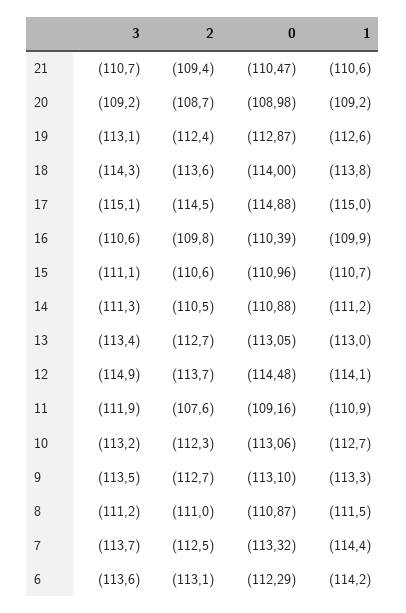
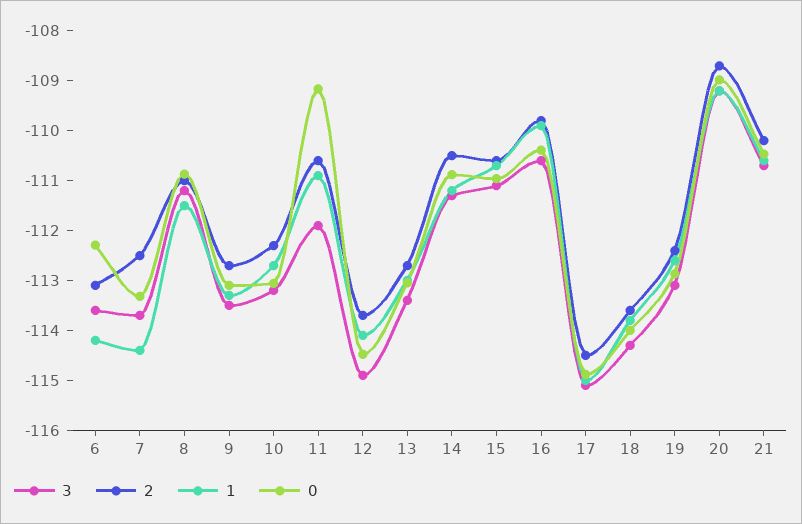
  {
    "3": {
      "21": -110.7,
      "20": -109.2,
      "19": -113.1,
      "18": -114.3,
      "17": -115.1,
      "16": -110.6,
      "15": -111.1,
      "14": -111.3,
      "13": -113.4,
      "12": -114.9,
      "11": -111.9,
      "10": -113.2,
      "9": -113.5,
      "8": -111.2,
      "7": -113.7,
      "6": -113.6
    },
    "2": {
-     "21": -109.4,
+     "21": -110.2,
      "20": -108.7,
      "19": -112.4,
      "18": -113.6,
      "17": -114.5,
      "16": -109.8,
      "15": -110.6,
      "14": -110.5,
      "13": -112.7,
      "12": -113.7,
-     "11": -107.6,
+     "11": -110.6,
      "10": -112.3,
      "9": -112.7,
      "8": -111,
      "7": -112.5,
      "6": -113.1
    },
    "0": {
      "21": -110.47,
      "20": -108.98,
      "19": -112.87,
      "18": -114,
      "17": -114.88,
      "16": -110.39,
      "15": -110.96,
      "14": -110.88,
      "13": -113.05,
      "12": -114.48,
      "11": -109.16,
      "10": -113.06,
      "9": -113.1,
      "8": -110.87,
      "7": -113.32,
      "6": -112.29
    },
    "1": {
      "21": -110.6,
      "20": -109.2,
      "19": -112.6,
      "18": -113.8,
      "17": -115,
      "16": -109.9,
      "15": -110.7,
      "14": -111.2,
      "13": -113,
      "12": -114.1,
      "11": -110.9,
      "10": -112.7,
      "9": -113.3,
      "8": -111.5,
      "7": -114.4,
      "6": -114.2
    }
  }

